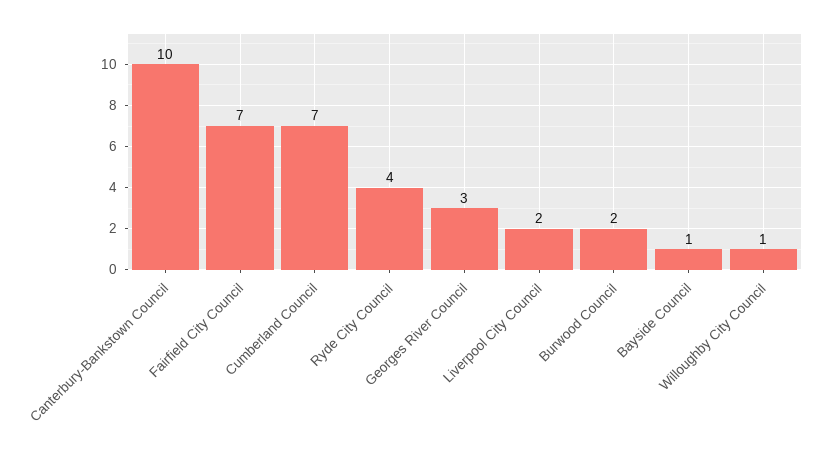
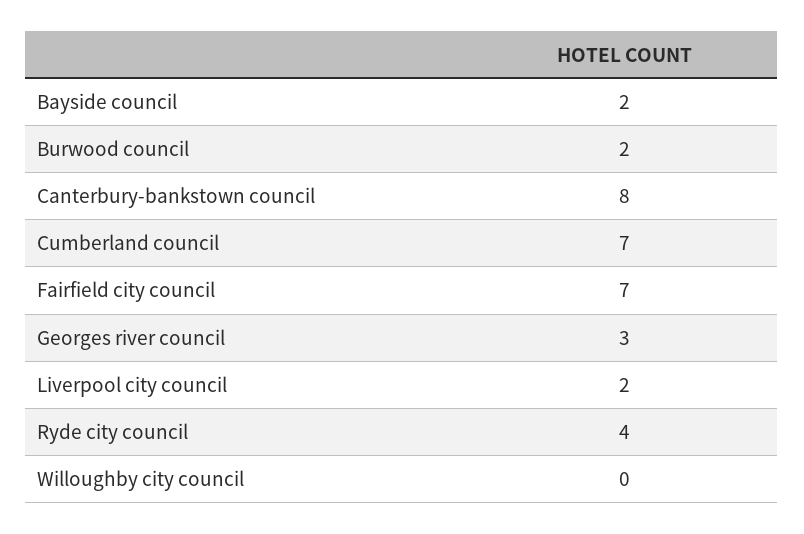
  {
-   "Canterbury-Bankstown Council": 10,
+   "Canterbury-Bankstown Council": 8,
    "Fairfield City Council": 7,
    "Cumberland Council": 7,
    "Ryde City Council": 4,
    "Georges River Council": 3,
    "Liverpool City Council": 2,
    "Burwood Council": 2,
-   "Bayside Council": 1,
+   "Bayside Council": 2,
-   "Willoughby City Council": 1
+   "Willoughby City Council": 0
  }

